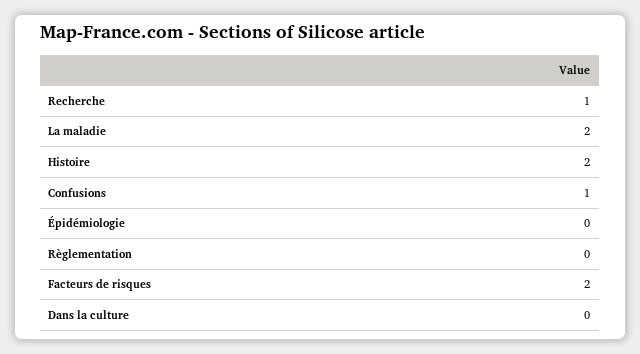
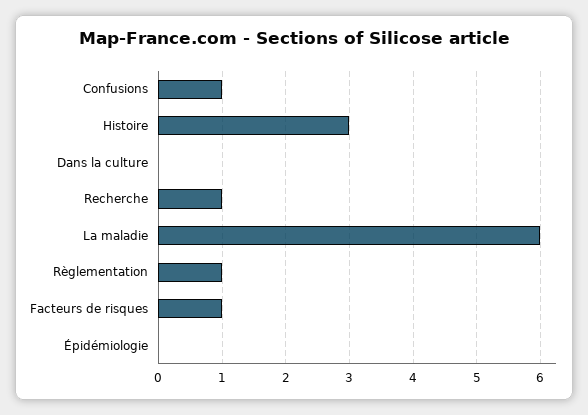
  {
    "Recherche": 1,
-   "La maladie": 2,
+   "La maladie": 6,
-   "Histoire": 2,
+   "Histoire": 3,
    "Confusions": 1,
    "Épidémiologie": 0,
-   "Règlementation": 0,
+   "Règlementation": 1,
-   "Facteurs de risques": 2,
+   "Facteurs de risques": 1,
    "Dans la culture": 0
  }

